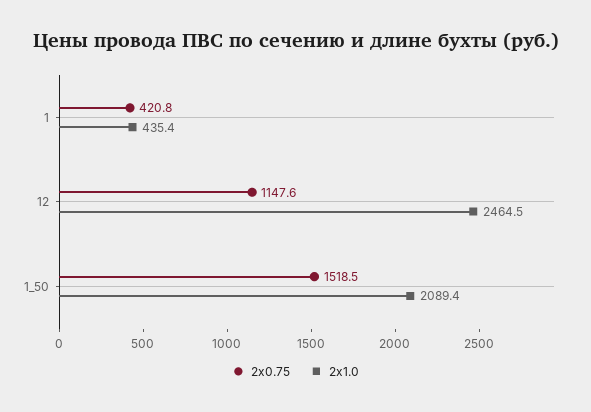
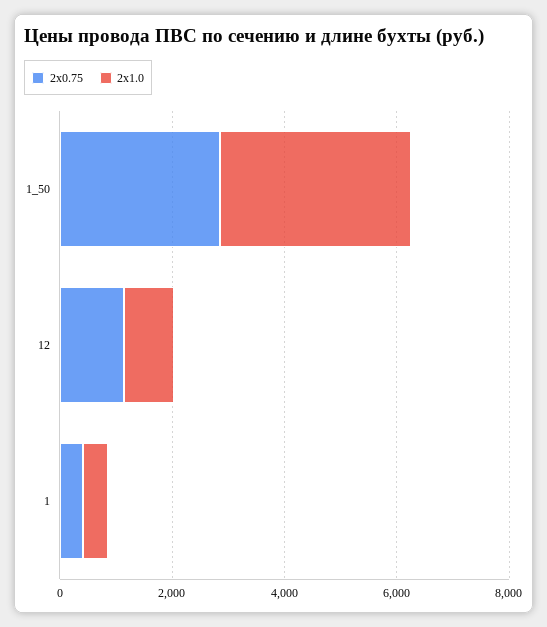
  {
    "2x0.75": {
      "1": 420.8,
      "12": 1147.6,
-     "1_50": 1518.5
+     "1_50": 3000
    },
    "2x1.0": {
      "1": 435.4,
-     "12": 2464.5,
+     "12": 1000,
-     "1_50": 2089.4
+     "1_50": 3500
    }
  }

